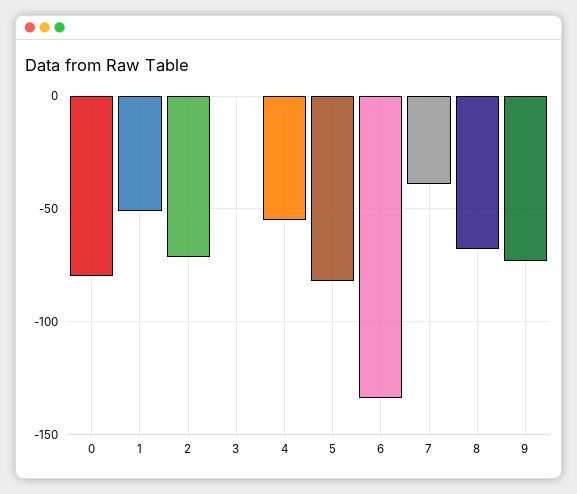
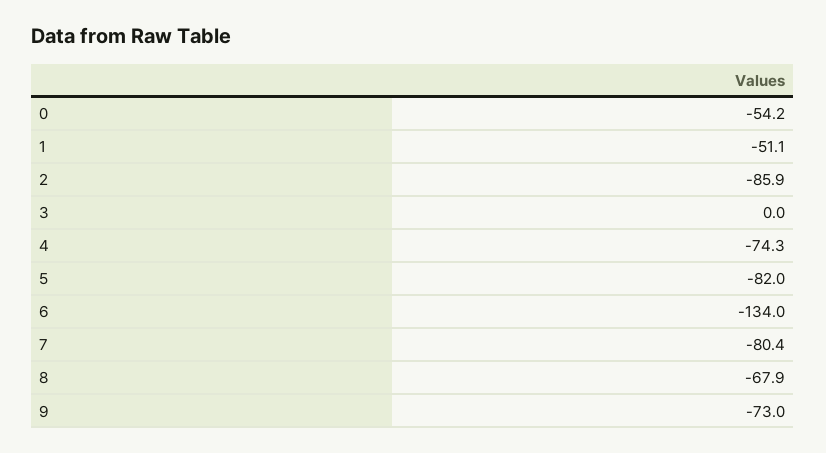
  {
-   "0": -80,
+   "0": -54.2,
    "1": -51.1,
-   "2": -70,
+   "2": -85.9,
    "3": 0,
-   "4": -55,
+   "4": -74.3,
    "5": -82,
    "6": -134,
-   "7": -40,
+   "7": -80.4,
    "8": -67.9,
    "9": -73
  }

